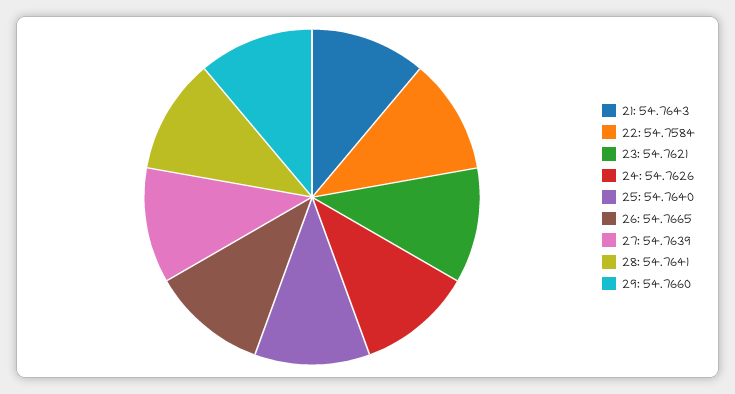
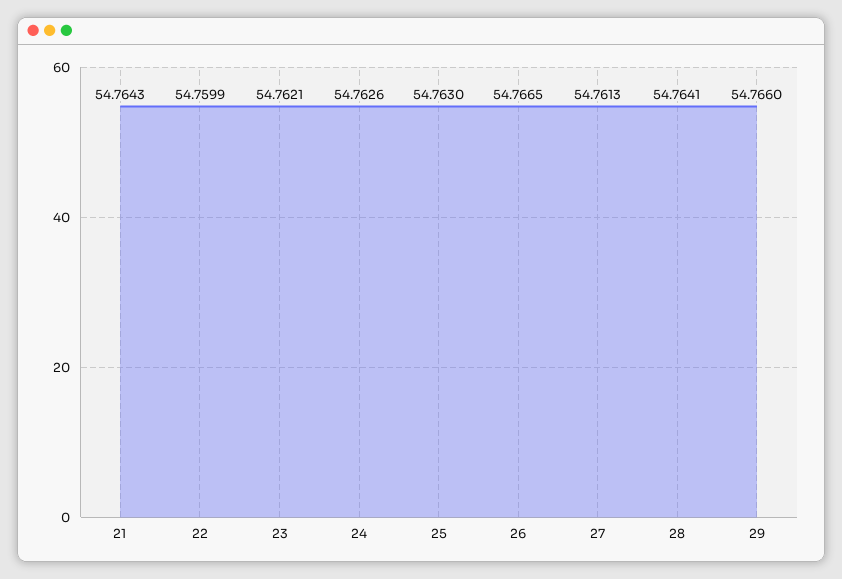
  {
    "21": 54.7643,
-   "22": 54.7584,
+   "22": 54.7599,
    "23": 54.7621,
    "24": 54.7626,
-   "25": 54.764,
+   "25": 54.763,
    "26": 54.7665,
-   "27": 54.7639,
+   "27": 54.7613,
    "28": 54.7641,
    "29": 54.766
  }

